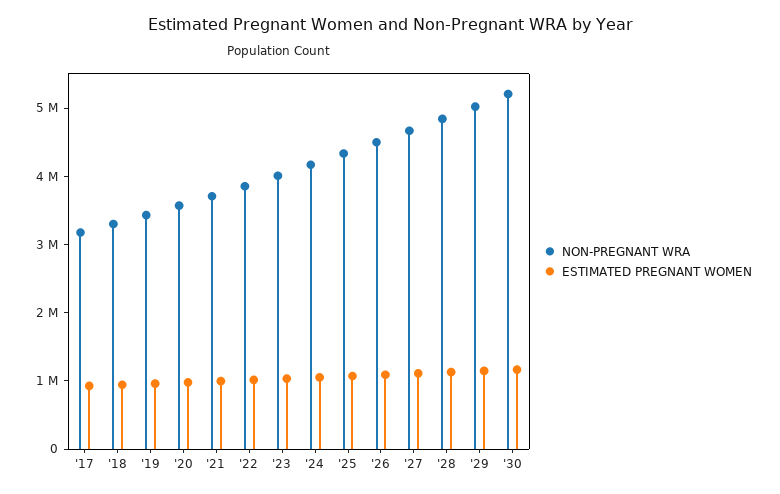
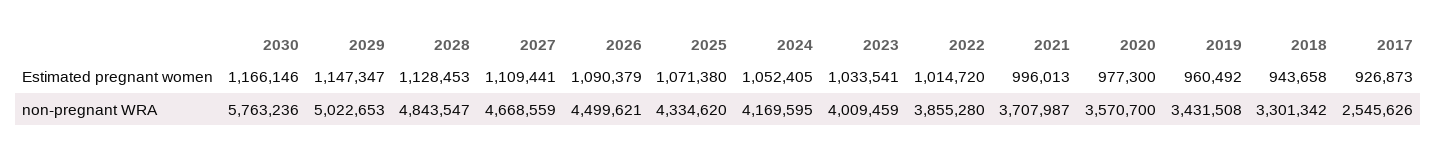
  {
    "NON-PREGNANT WRA": {
-     "'17": 3200000,
+     "'17": 2545626,
      "'18": 3301342,
      "'19": 3431508,
      "'20": 3570700,
      "'21": 3707987,
      "'22": 3855280,
      "'23": 4009459,
      "'24": 4169595,
      "'25": 4334620,
      "'26": 4499621,
      "'27": 4668559,
      "'28": 4843547,
      "'29": 5022653,
-     "'30": 5200000
+     "'30": 5763236
    },
    "ESTIMATED PREGNANT WOMEN": {
      "'17": 926873,
      "'18": 943658,
      "'19": 960492,
      "'20": 977300,
      "'21": 996013,
      "'22": 1014720,
      "'23": 1033541,
      "'24": 1052405,
      "'25": 1071380,
      "'26": 1090379,
      "'27": 1109441,
      "'28": 1128453,
      "'29": 1147347,
      "'30": 1166146
    }
  }

